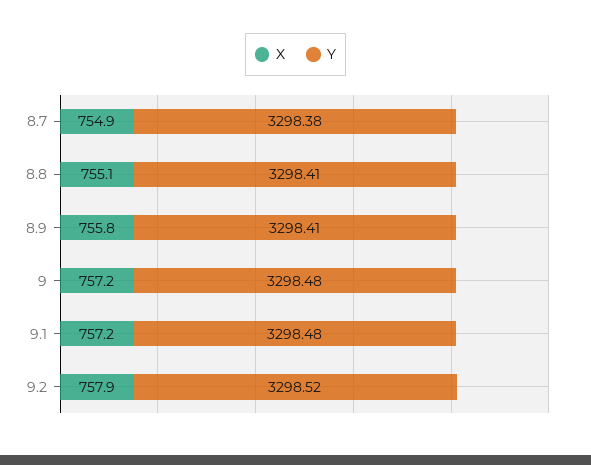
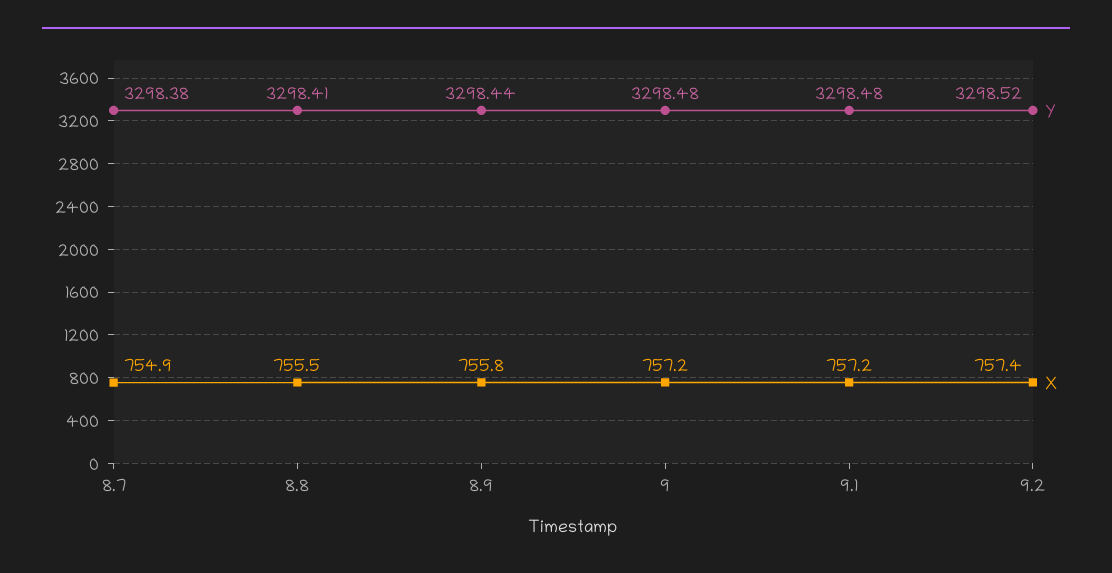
  {
    "X": {
      "8.7": 754.9,
-     "8.8": 755.1,
+     "8.8": 755.5,
      "8.9": 755.8,
      "9": 757.2,
      "9.1": 757.2,
-     "9.2": 757.9
+     "9.2": 757.4
    },
    "Y": {
      "8.7": 3298.38,
      "8.8": 3298.41,
-     "8.9": 3298.41,
+     "8.9": 3298.44,
      "9": 3298.48,
      "9.1": 3298.48,
      "9.2": 3298.52
    }
  }

